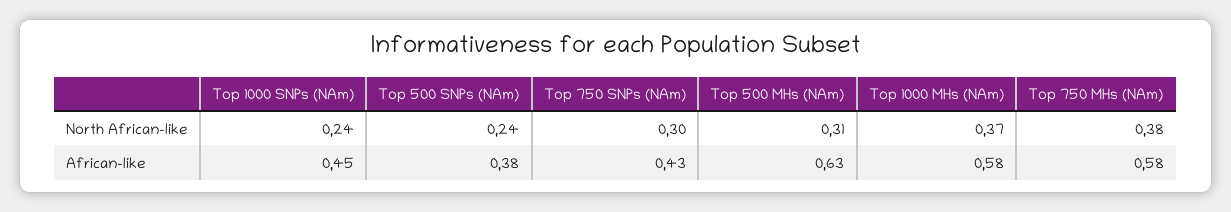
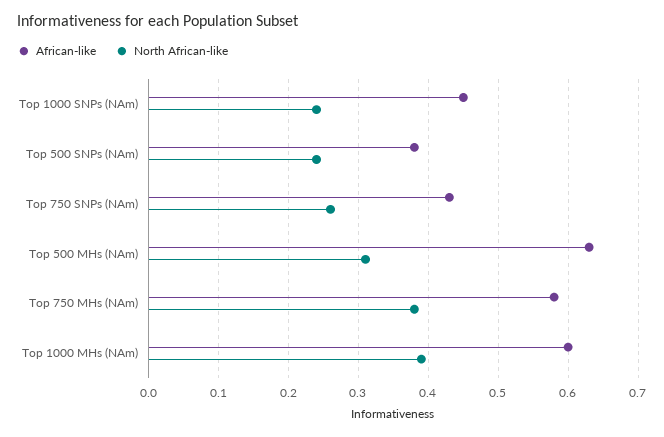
  {
    "North African-like": {
      "Top 1000 SNPs (NAm)": 0.24,
      "Top 500 SNPs (NAm)": 0.24,
-     "Top 750 SNPs (NAm)": 0.3,
+     "Top 750 SNPs (NAm)": 0.26,
      "Top 500 MHs (NAm)": 0.31,
-     "Top 1000 MHs (NAm)": 0.37,
+     "Top 1000 MHs (NAm)": 0.39,
      "Top 750 MHs (NAm)": 0.38
    },
    "African-like": {
      "Top 1000 SNPs (NAm)": 0.45,
      "Top 500 SNPs (NAm)": 0.38,
      "Top 750 SNPs (NAm)": 0.43,
      "Top 500 MHs (NAm)": 0.63,
-     "Top 1000 MHs (NAm)": 0.58,
+     "Top 1000 MHs (NAm)": 0.6,
      "Top 750 MHs (NAm)": 0.58
    }
  }

